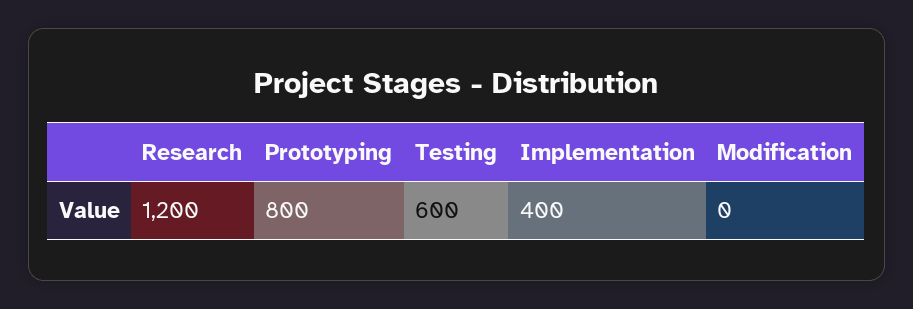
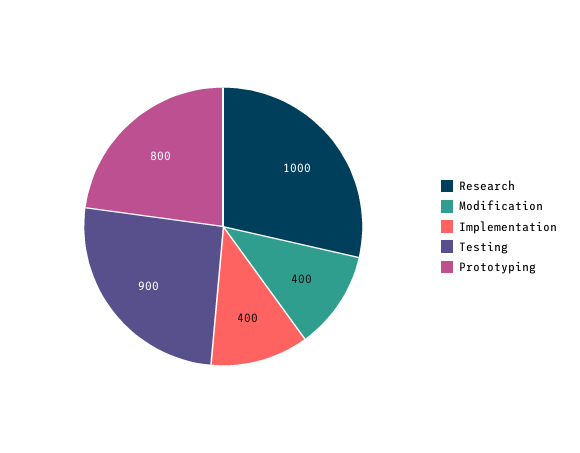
  {
-   "Research": 1200,
+   "Research": 1000,
    "Prototyping": 800,
-   "Testing": 600,
+   "Testing": 900,
    "Implementation": 400,
-   "Modification": 0
+   "Modification": 400
  }

